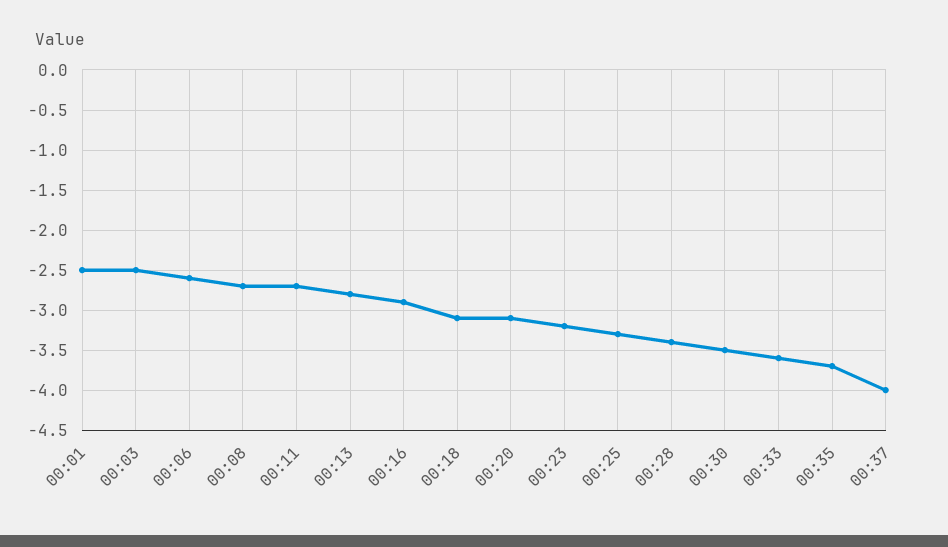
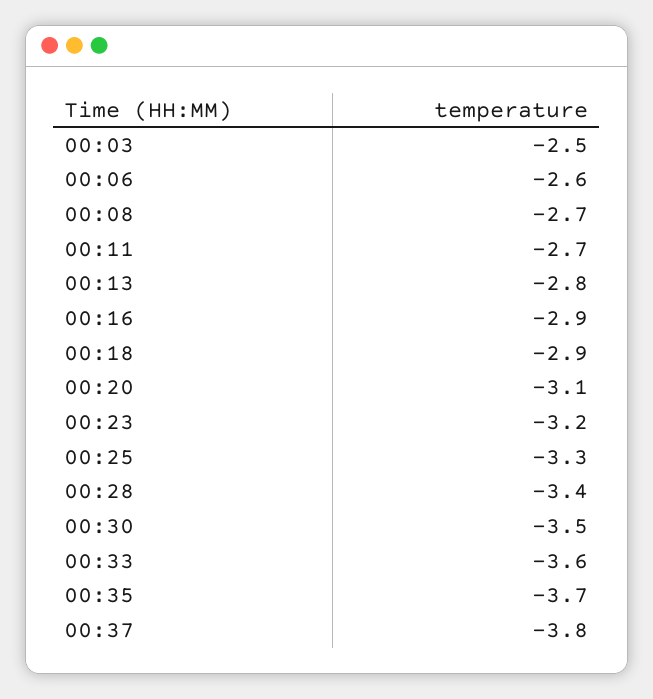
  {
-   "00:01": -2.5,
    "00:03": -2.5,
    "00:06": -2.6,
    "00:08": -2.7,
    "00:11": -2.7,
    "00:13": -2.8,
    "00:16": -2.9,
-   "00:18": -3.1,
+   "00:18": -2.9,
    "00:20": -3.1,
    "00:23": -3.2,
    "00:25": -3.3,
    "00:28": -3.4,
    "00:30": -3.5,
    "00:33": -3.6,
    "00:35": -3.7,
-   "00:37": -4
+   "00:37": -3.8
  }

